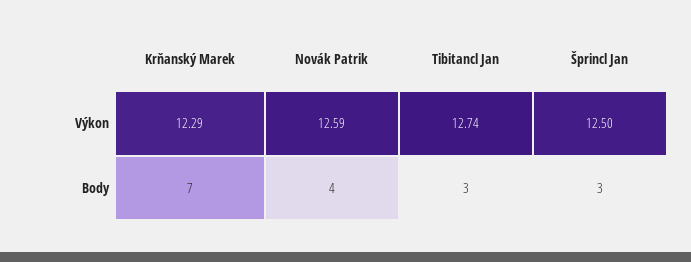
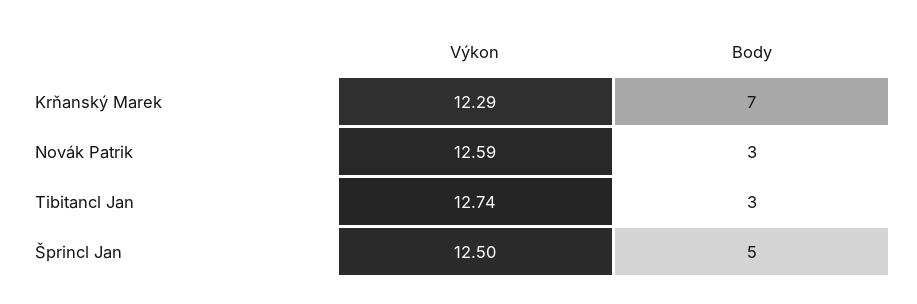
  {
    "Krňanský Marek": {
      "Výkon": 12.29,
      "Body": 7
    },
    "Novák Patrik": {
      "Výkon": 12.59,
-     "Body": 4
+     "Body": 3
    },
    "Tibitancl Jan": {
      "Výkon": 12.74,
      "Body": 3
    },
    "Šprincl Jan": {
      "Výkon": 12.5,
-     "Body": 3
+     "Body": 5
    }
  }

